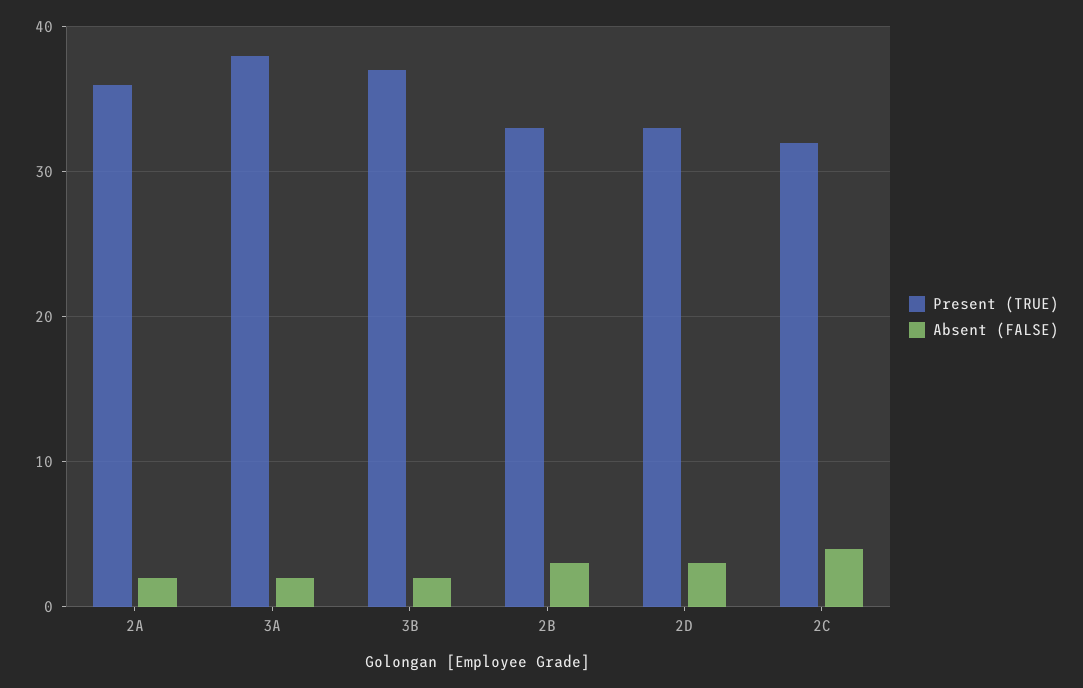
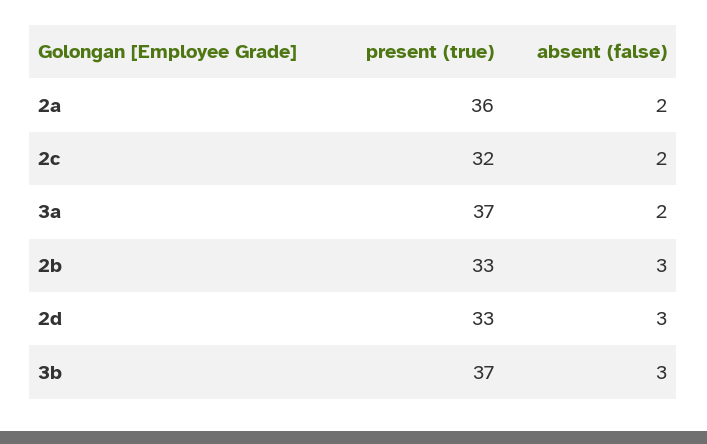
  {
    "Present (TRUE)": {
      "2A": 36,
-     "3A": 38,
+     "3A": 37,
      "3B": 37,
      "2B": 33,
      "2D": 33,
      "2C": 32
    },
    "Absent (FALSE)": {
      "2A": 2,
      "3A": 2,
-     "3B": 2,
+     "3B": 3,
      "2B": 3,
      "2D": 3,
-     "2C": 4
+     "2C": 2
    }
  }

